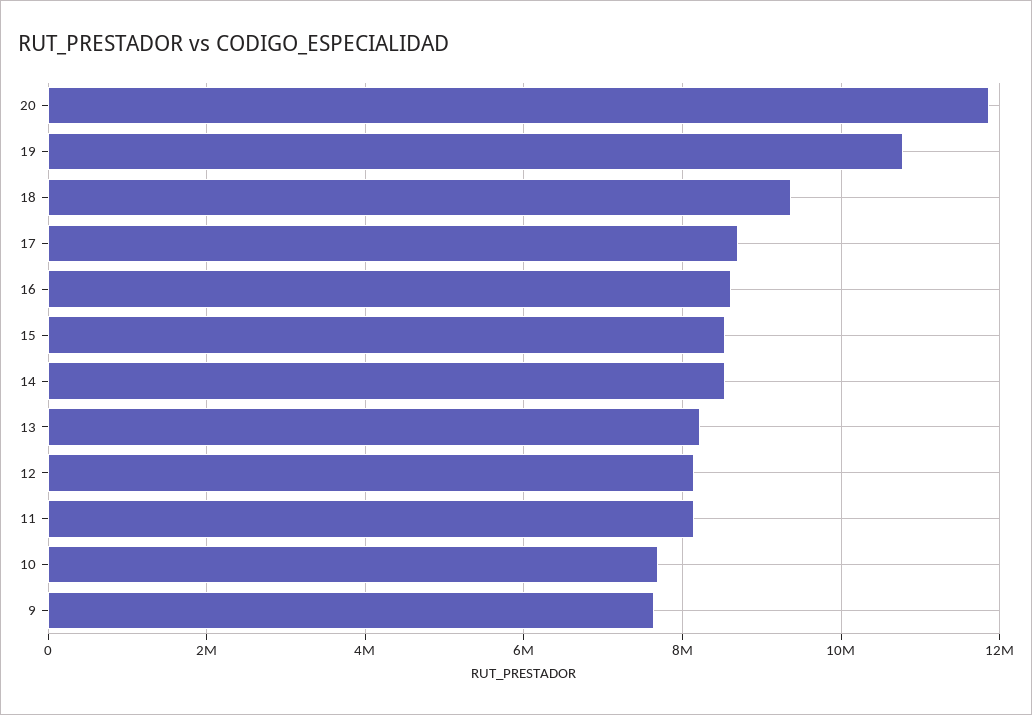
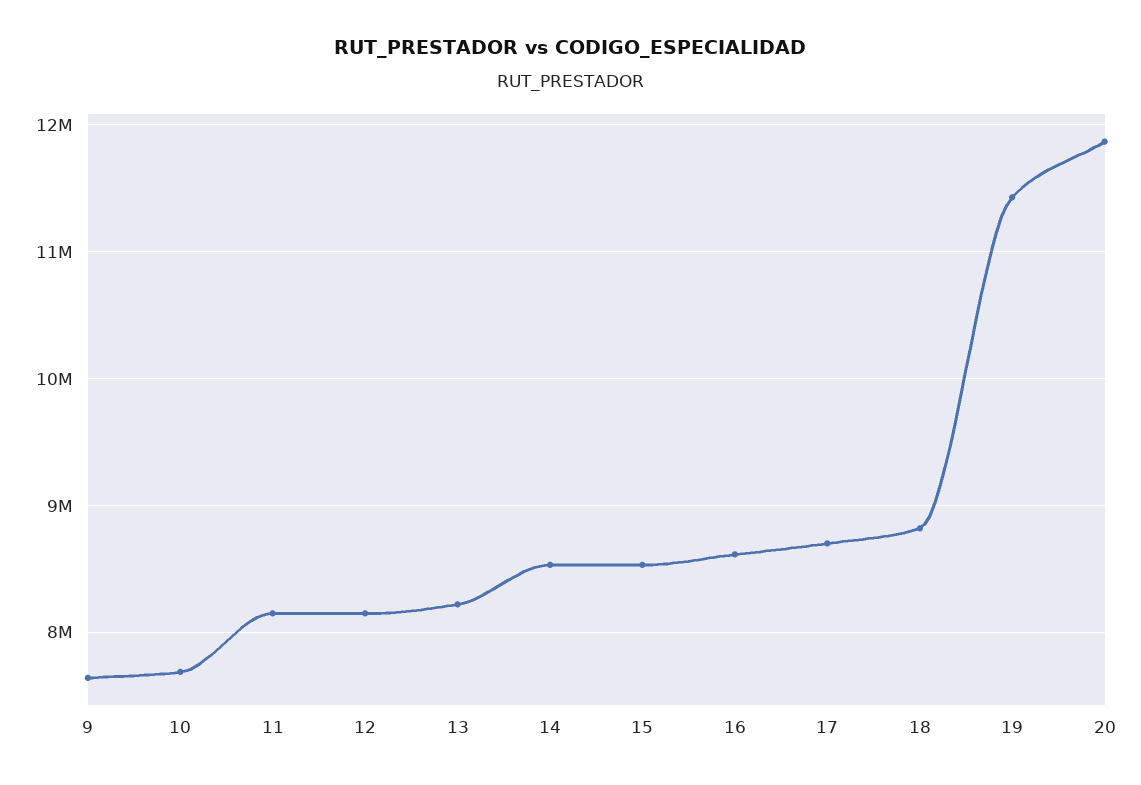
  {
    "20": 11900000,
-   "19": 10800000,
+   "19": 11400000,
-   "18": 9400000,
+   "18": 8800000,
    "17": 8700000,
    "16": 8600000,
    "15": 8500000,
    "14": 8500000,
    "13": 8200000,
    "12": 8100000,
    "11": 8100000,
    "10": 7700000,
    "9": 7600000
  }

